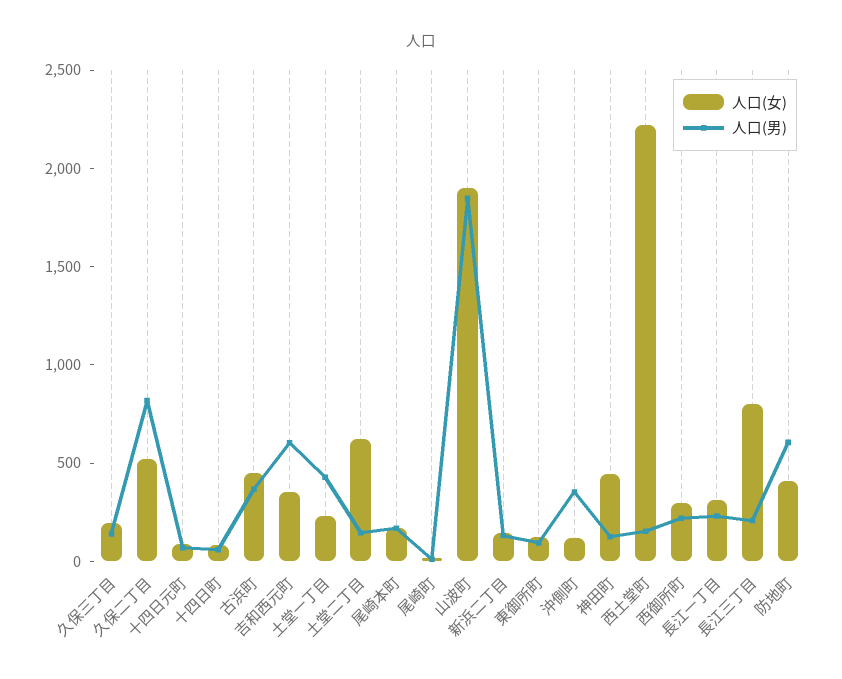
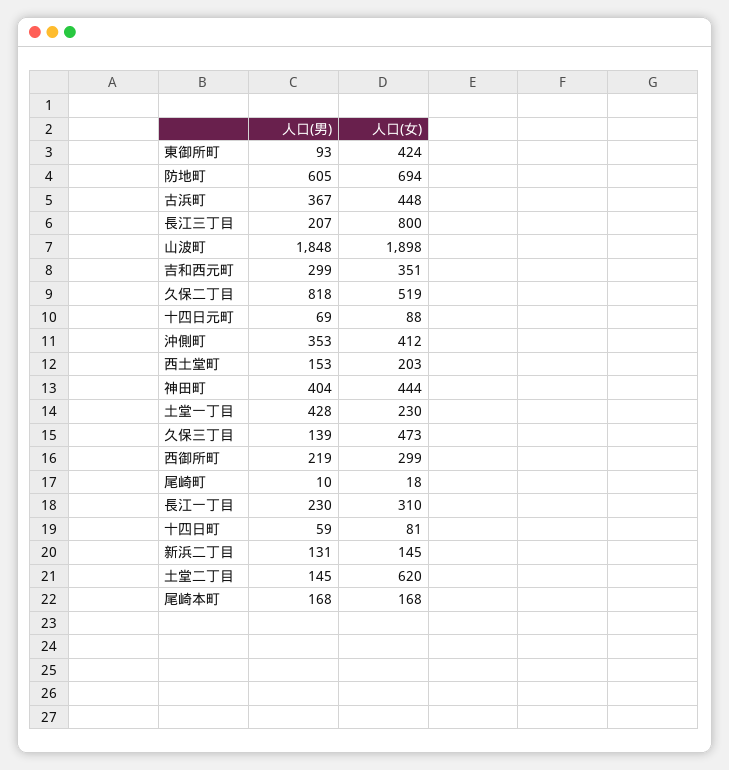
  {
    "人口(女)": {
-     "久保三丁目": 200,
+     "久保三丁目": 473,
      "久保二丁目": 519,
      "十四日元町": 88,
      "十四日町": 81,
      "古浜町": 448,
      "吉和西元町": 351,
      "土堂一丁目": 230,
      "土堂二丁目": 620,
      "尾崎本町": 168,
      "尾崎町": 18,
      "山波町": 1898,
      "新浜二丁目": 145,
-     "東御所町": 100,
+     "東御所町": 424,
-     "沖側町": 100,
+     "沖側町": 412,
      "神田町": 444,
-     "西土堂町": 2200,
+     "西土堂町": 203,
      "西御所町": 299,
      "長江一丁目": 310,
      "長江三丁目": 800,
-     "防地町": 400
+     "防地町": 694
    },
    "人口(男)": {
      "久保三丁目": 139,
      "久保二丁目": 818,
      "十四日元町": 69,
      "十四日町": 59,
      "古浜町": 367,
-     "吉和西元町": 600,
+     "吉和西元町": 299,
      "土堂一丁目": 428,
      "土堂二丁目": 145,
      "尾崎本町": 168,
      "尾崎町": 10,
      "山波町": 1848,
      "新浜二丁目": 131,
      "東御所町": 93,
      "沖側町": 353,
-     "神田町": 100,
+     "神田町": 404,
      "西土堂町": 153,
      "西御所町": 219,
      "長江一丁目": 230,
      "長江三丁目": 207,
      "防地町": 605
    }
  }

